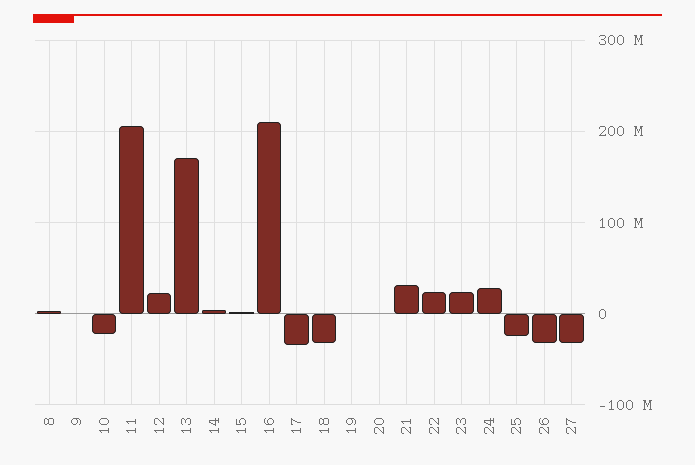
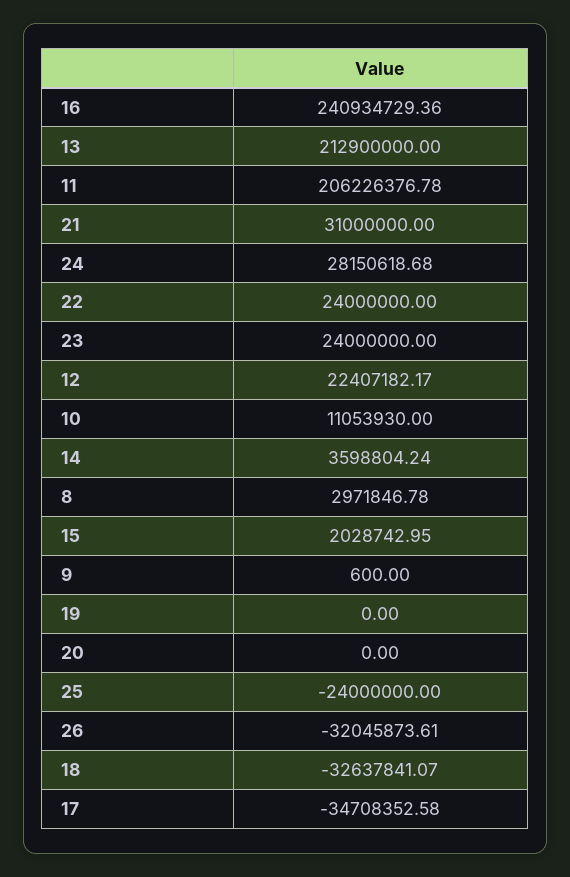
  {
    "8": 2971846.78,
    "9": 600,
-   "10": -20000000,
+   "10": 11053930,
    "11": 206226376.78,
    "12": 22407182.17,
-   "13": 170000000,
+   "13": 212900000,
    "14": 3598804.24,
    "15": 2028742.95,
-   "16": 210000000,
+   "16": 240934729.36,
    "17": -34708352.58,
    "18": -32637841.07,
    "19": 0,
    "20": 0,
    "21": 31000000,
    "22": 24000000,
    "23": 24000000,
    "24": 28150618.68,
    "25": -24000000,
-   "26": -32045873.61,
+   "26": -32045873.61
-   "27": -30000000
  }

